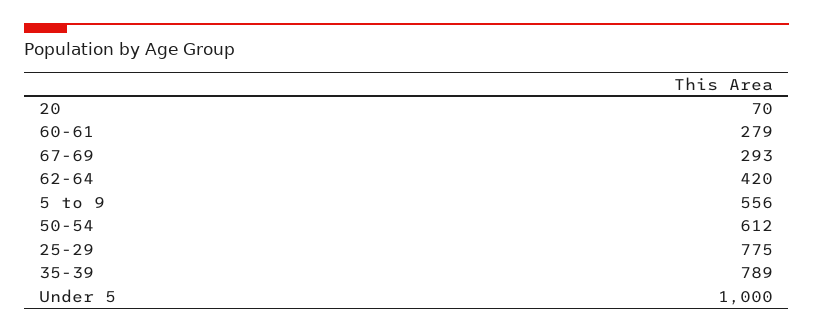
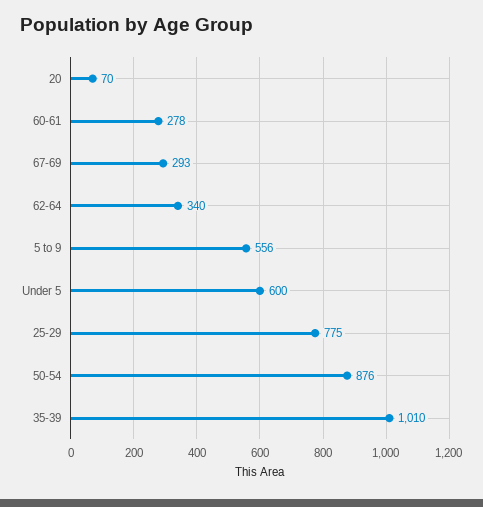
  {
    "20": 70,
-   "60-61": 279,
+   "60-61": 278,
    "67-69": 293,
-   "62-64": 420,
+   "62-64": 340,
    "5 to 9": 556,
-   "50-54": 612,
+   "50-54": 876,
    "25-29": 775,
-   "35-39": 789,
+   "35-39": 1010,
-   "Under 5": 1000
+   "Under 5": 600
  }

